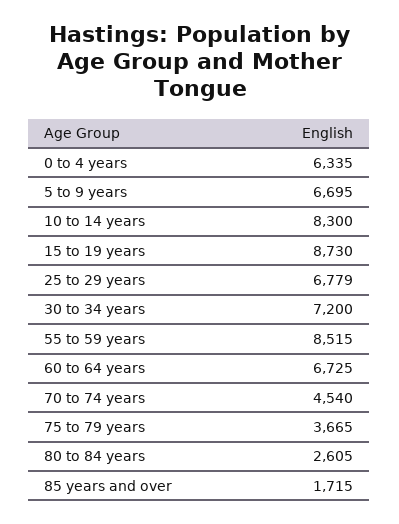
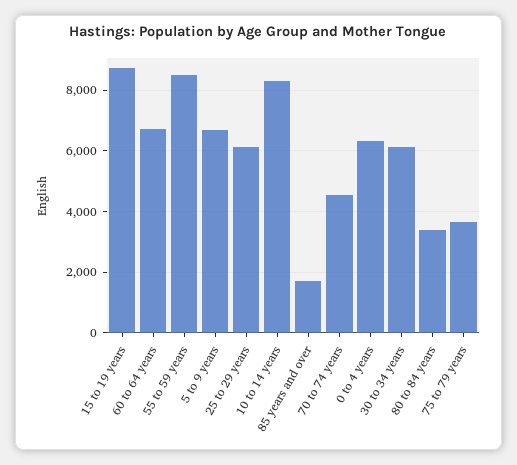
  {
    "0 to 4 years": 6335,
    "5 to 9 years": 6695,
    "10 to 14 years": 8300,
    "15 to 19 years": 8730,
-   "25 to 29 years": 6779,
+   "25 to 29 years": 6200,
-   "30 to 34 years": 7200,
+   "30 to 34 years": 6200,
    "55 to 59 years": 8515,
    "60 to 64 years": 6725,
    "70 to 74 years": 4540,
    "75 to 79 years": 3665,
-   "80 to 84 years": 2605,
+   "80 to 84 years": 3400,
    "85 years and over": 1715
  }

